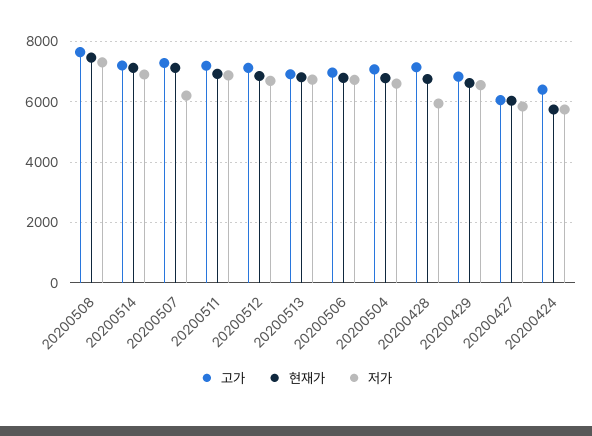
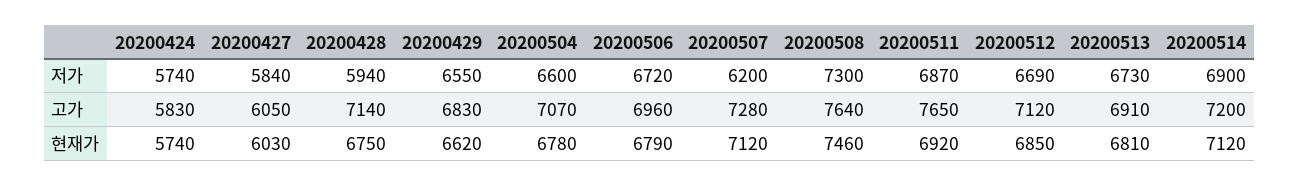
  {
    "고가": {
      "20200508": 7640,
      "20200514": 7200,
      "20200507": 7280,
-     "20200511": 7200,
+     "20200511": 7650,
      "20200512": 7120,
      "20200513": 6910,
      "20200506": 6960,
      "20200504": 7070,
      "20200428": 7140,
      "20200429": 6830,
      "20200427": 6050,
-     "20200424": 6400
+     "20200424": 5830
    },
    "현재가": {
      "20200508": 7460,
      "20200514": 7120,
      "20200507": 7120,
      "20200511": 6920,
      "20200512": 6850,
      "20200513": 6810,
      "20200506": 6790,
      "20200504": 6780,
      "20200428": 6750,
      "20200429": 6620,
      "20200427": 6030,
      "20200424": 5740
    },
    "저가": {
      "20200508": 7300,
      "20200514": 6900,
      "20200507": 6200,
      "20200511": 6870,
      "20200512": 6690,
      "20200513": 6730,
      "20200506": 6720,
      "20200504": 6600,
      "20200428": 5940,
      "20200429": 6550,
      "20200427": 5840,
      "20200424": 5740
    }
  }

